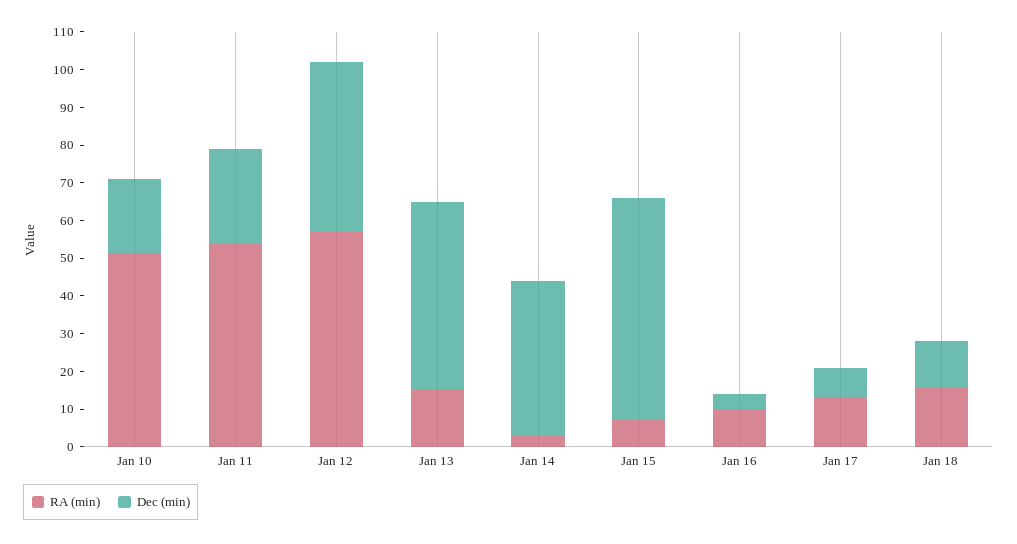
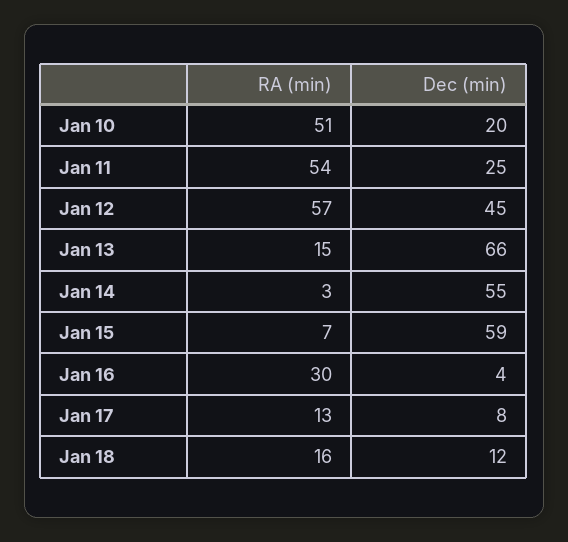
  {
    "RA (min)": {
      "Jan 10": 51,
      "Jan 11": 54,
      "Jan 12": 57,
      "Jan 13": 15,
      "Jan 14": 3,
      "Jan 15": 7,
-     "Jan 16": 10,
+     "Jan 16": 30,
      "Jan 17": 13,
      "Jan 18": 16
    },
    "Dec (min)": {
      "Jan 10": 20,
      "Jan 11": 25,
      "Jan 12": 45,
-     "Jan 13": 50,
+     "Jan 13": 66,
-     "Jan 14": 40,
+     "Jan 14": 55,
      "Jan 15": 59,
      "Jan 16": 4,
      "Jan 17": 8,
      "Jan 18": 12
    }
  }

